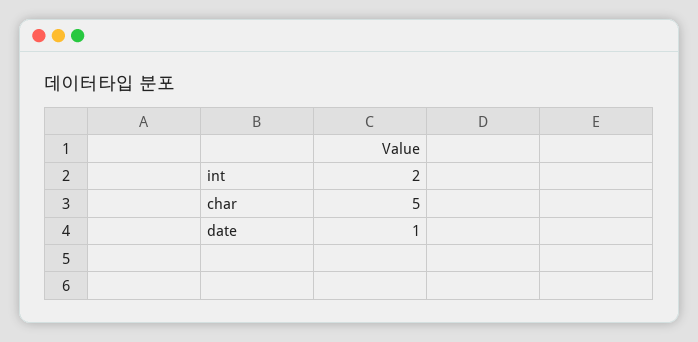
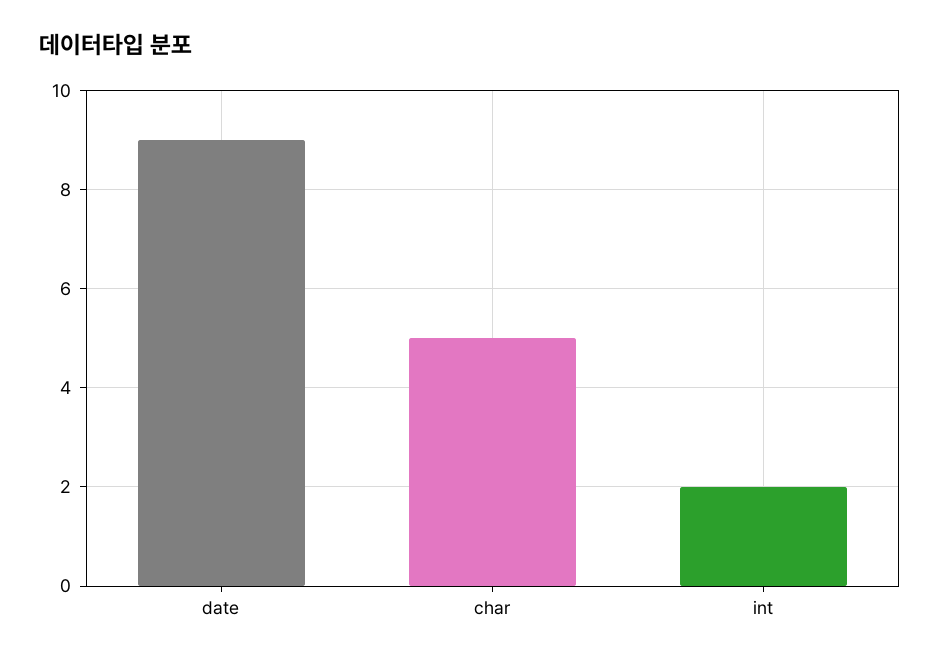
  {
    "int": 2,
    "char": 5,
-   "date": 1
+   "date": 9
  }

